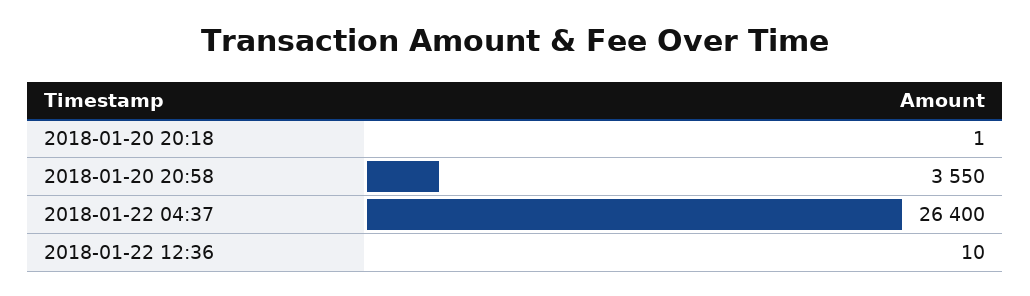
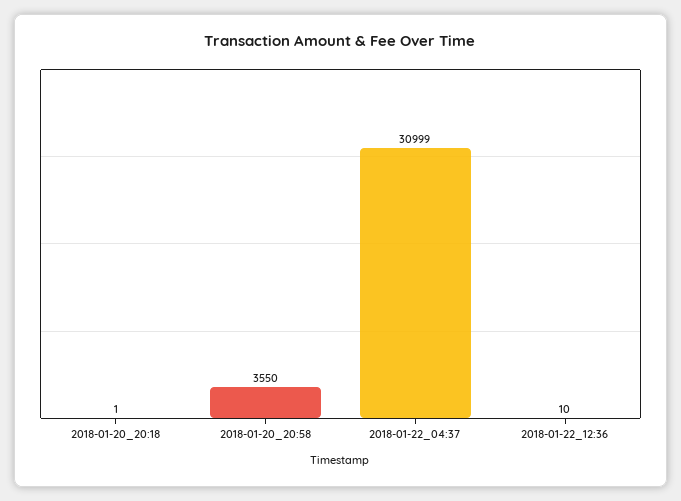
  {
    "2018-01-20 20:18": 1,
    "2018-01-20 20:58": 3550,
-   "2018-01-22 04:37": 26400,
+   "2018-01-22 04:37": 30999,
    "2018-01-22 12:36": 10
  }

